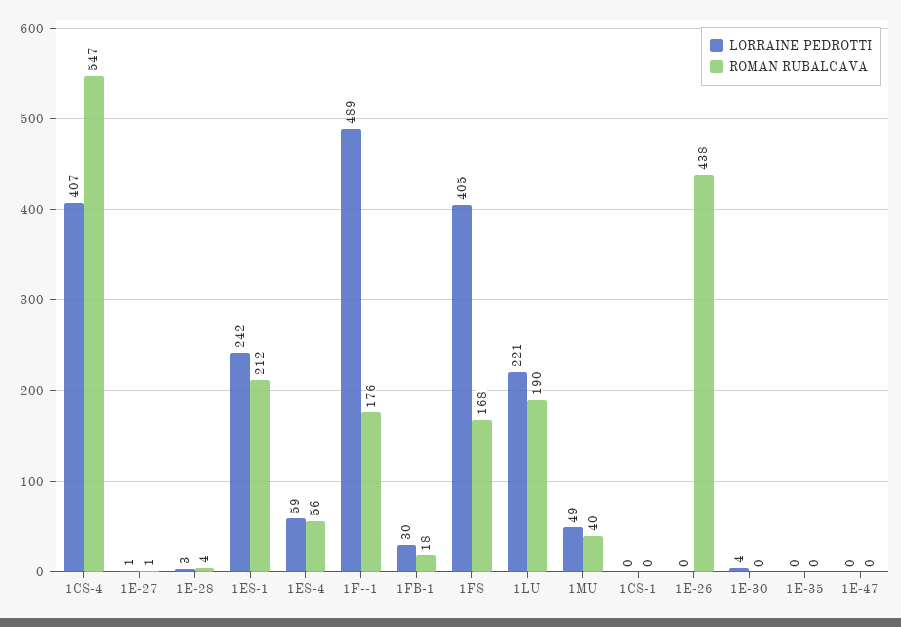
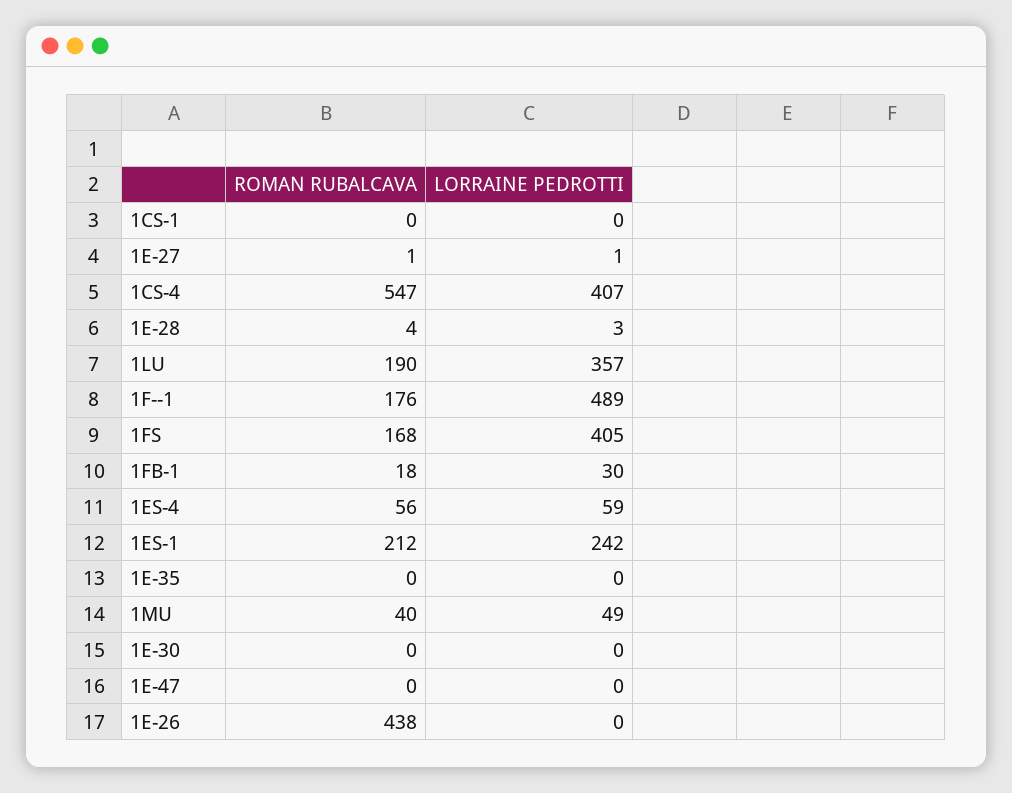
  {
    "LORRAINE PEDROTTI": {
      "1CS-4": 407,
      "1E-27": 1,
      "1E-28": 3,
      "1ES-1": 242,
      "1ES-4": 59,
      "1F--1": 489,
      "1FB-1": 30,
      "1FS": 405,
-     "1LU": 221,
+     "1LU": 357,
      "1MU": 49,
      "1CS-1": 0,
      "1E-26": 0,
-     "1E-30": 4,
+     "1E-30": 0,
      "1E-35": 0,
      "1E-47": 0
    },
    "ROMAN RUBALCAVA": {
      "1CS-4": 547,
      "1E-27": 1,
      "1E-28": 4,
      "1ES-1": 212,
      "1ES-4": 56,
      "1F--1": 176,
      "1FB-1": 18,
      "1FS": 168,
      "1LU": 190,
      "1MU": 40,
      "1CS-1": 0,
      "1E-26": 438,
      "1E-30": 0,
      "1E-35": 0,
      "1E-47": 0
    }
  }

